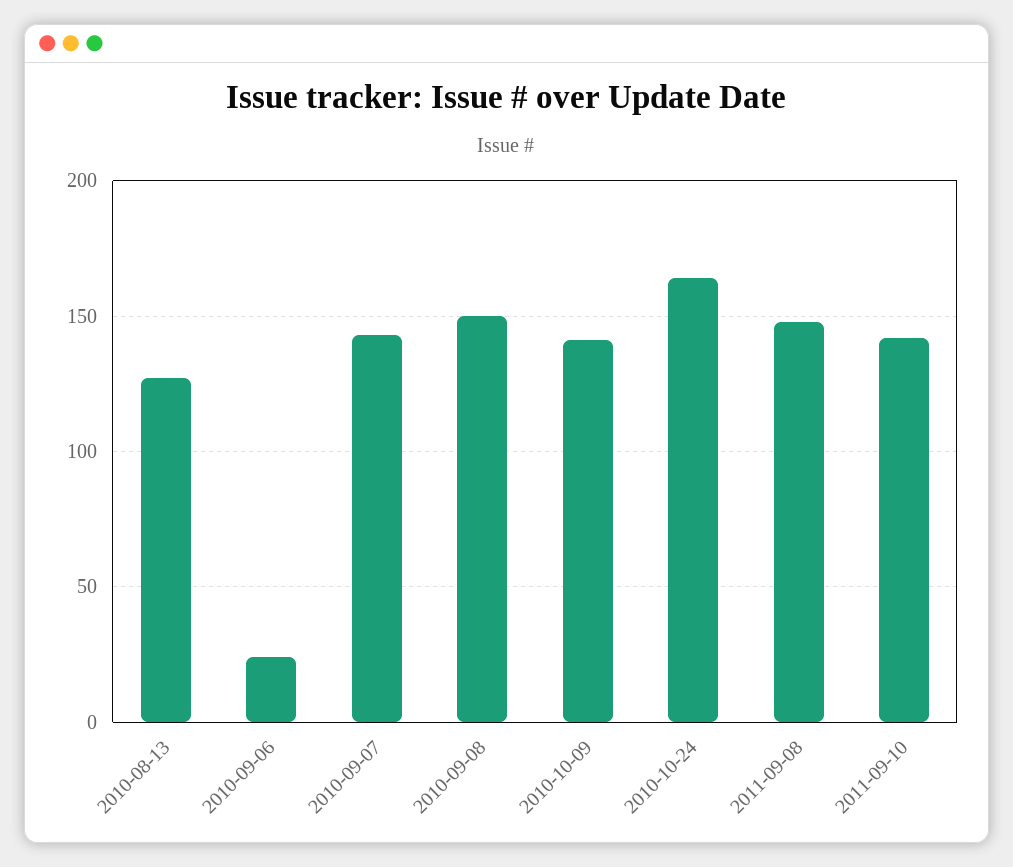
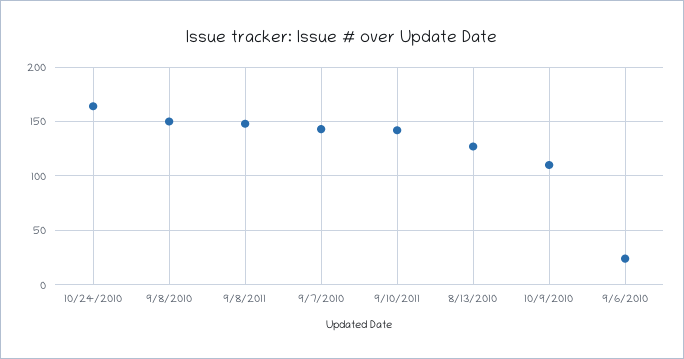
  {
    "2010-08-13": 125,
    "2010-09-06": 25,
    "2010-09-07": 145,
    "2010-09-08": 150,
-   "2010-10-09": 140,
+   "2010-10-09": 110,
    "2010-10-24": 165,
    "2011-09-08": 150,
    "2011-09-10": 140
  }

